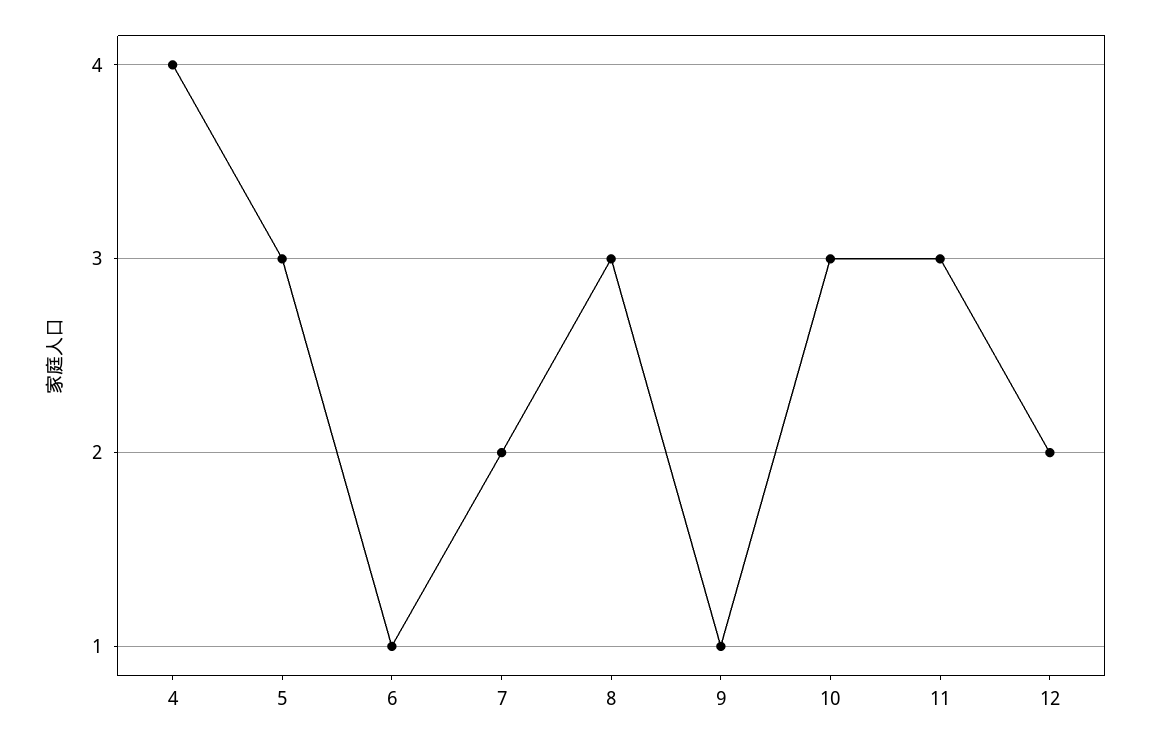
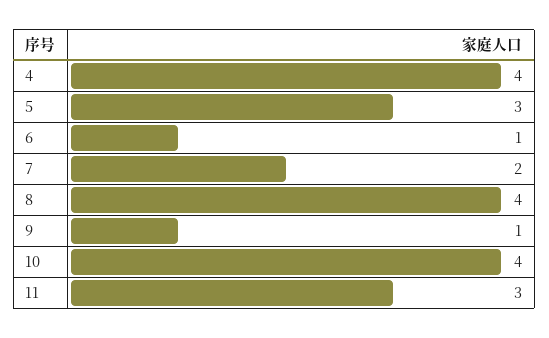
  {
    "4": 4,
    "5": 3,
    "6": 1,
    "7": 2,
-   "8": 3,
+   "8": 4,
    "9": 1,
-   "10": 3,
+   "10": 4,
-   "11": 3,
+   "11": 3
-   "12": 2
  }

